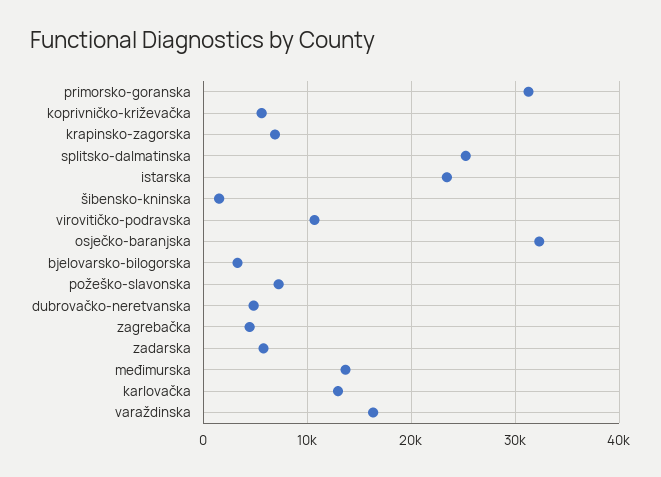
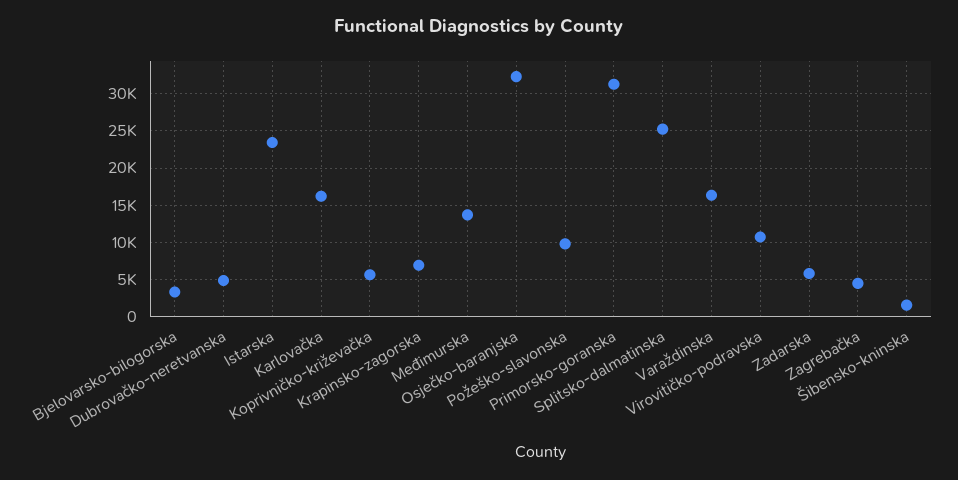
  {
    "primorsko-goranska": 31000,
    "koprivničko-križevačka": 6000,
    "krapinsko-zagorska": 7000,
    "splitsko-dalmatinska": 25000,
    "istarska": 23000,
    "šibensko-kninska": 2000,
    "virovitičko-podravska": 11000,
    "osječko-baranjska": 32000,
    "bjelovarsko-bilogorska": 3000,
-   "požeško-slavonska": 7000,
+   "požeško-slavonska": 10000,
    "dubrovačko-neretvanska": 5000,
    "zagrebačka": 4000,
    "zadarska": 6000,
    "međimurska": 14000,
-   "karlovačka": 13000,
+   "karlovačka": 16000,
    "varaždinska": 16000
  }

